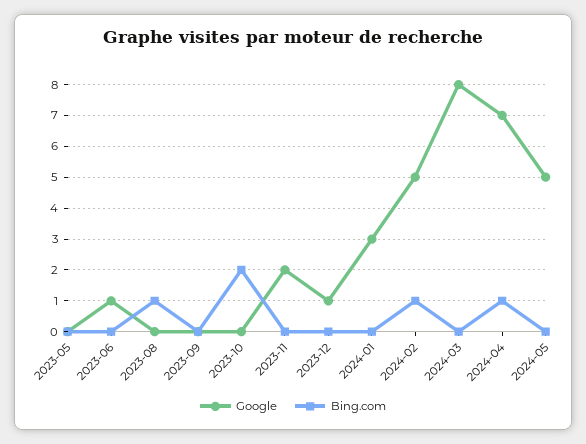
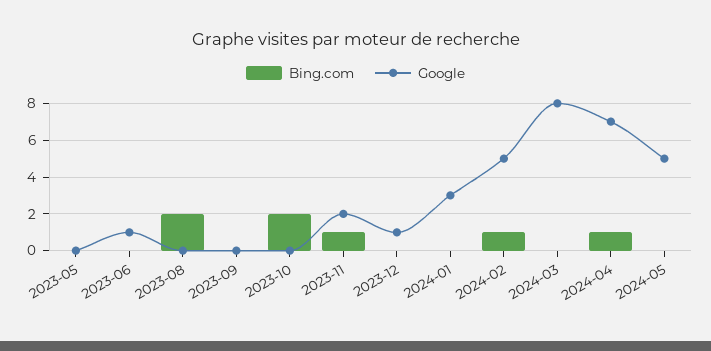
  {
    "Google": {
      "2023-05": 0,
      "2023-06": 1,
      "2023-08": 0,
      "2023-09": 0,
      "2023-10": 0,
      "2023-11": 2,
      "2023-12": 1,
      "2024-01": 3,
      "2024-02": 5,
      "2024-03": 8,
      "2024-04": 7,
      "2024-05": 5
    },
    "Bing.com": {
      "2023-05": 0,
      "2023-06": 0,
-     "2023-08": 1,
+     "2023-08": 2,
      "2023-09": 0,
      "2023-10": 2,
-     "2023-11": 0,
+     "2023-11": 1,
      "2023-12": 0,
      "2024-01": 0,
      "2024-02": 1,
      "2024-03": 0,
      "2024-04": 1,
      "2024-05": 0
    }
  }

